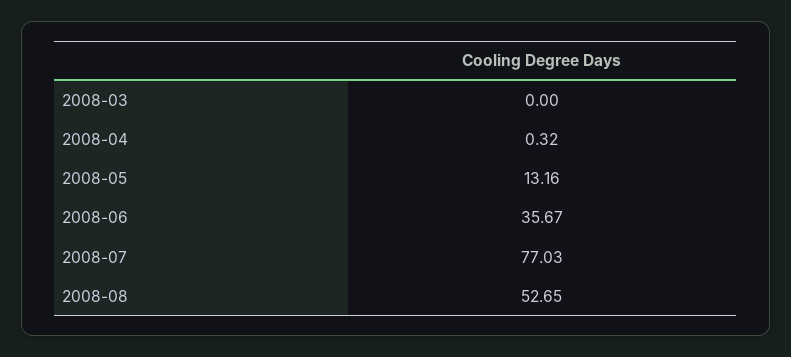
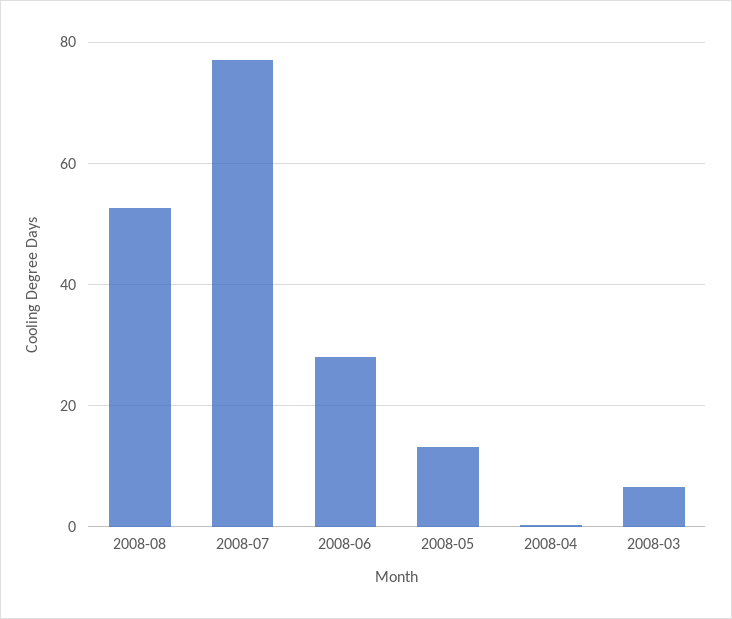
  {
-   "2008-03": 0,
+   "2008-03": 6,
    "2008-04": 0.32,
    "2008-05": 13.16,
-   "2008-06": 35.67,
+   "2008-06": 28,
    "2008-07": 77.03,
    "2008-08": 52.65
  }

